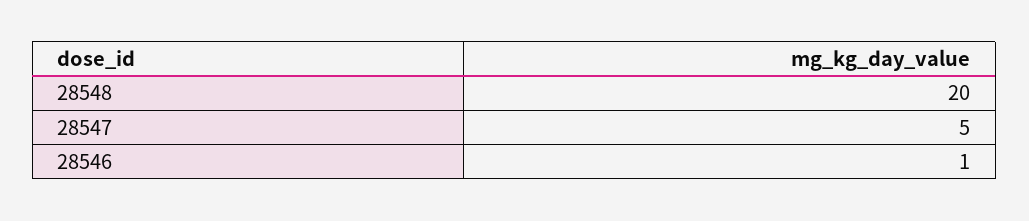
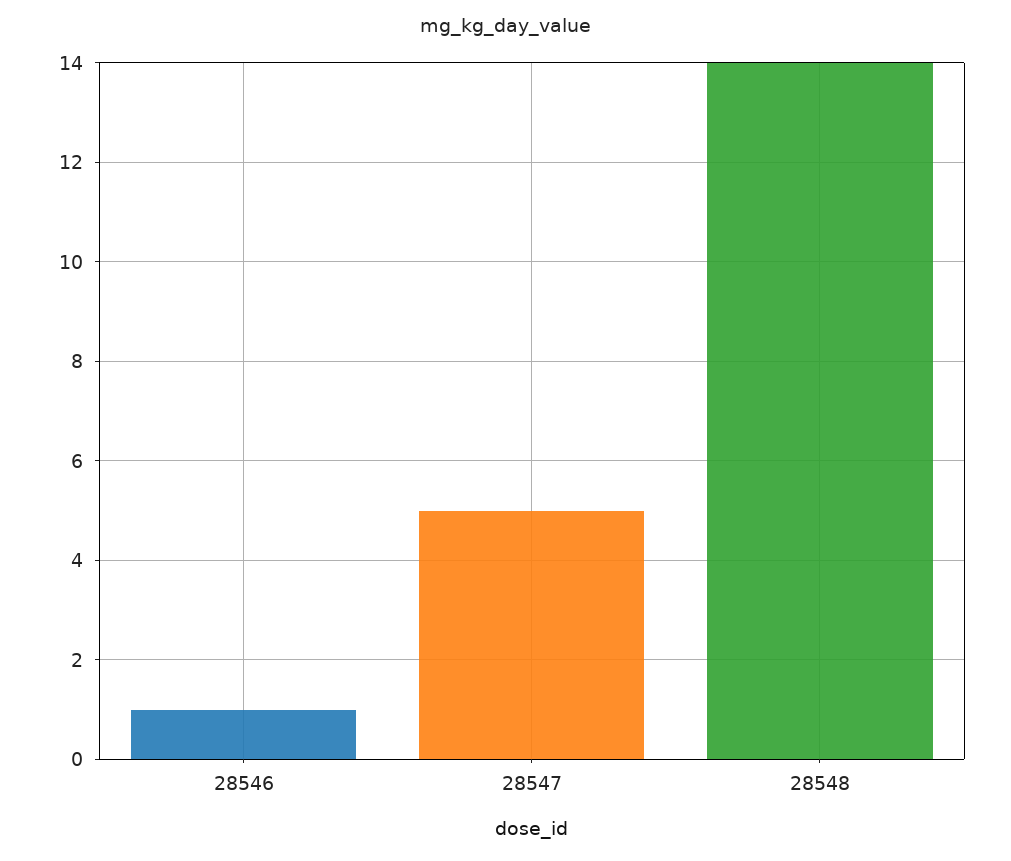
  {
-   "28548": 20,
+   "28548": 14,
    "28547": 5,
    "28546": 1
  }

